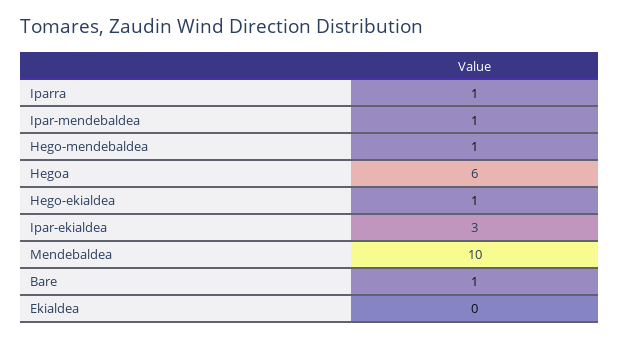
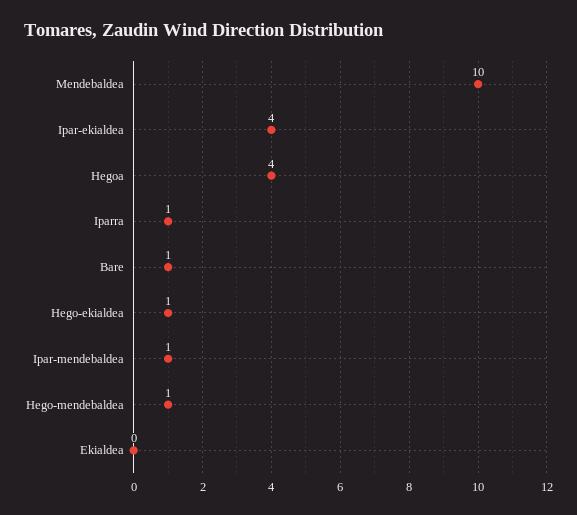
  {
    "Iparra": 1,
    "Ipar-mendebaldea": 1,
    "Hego-mendebaldea": 1,
-   "Hegoa": 6,
+   "Hegoa": 4,
    "Hego-ekialdea": 1,
-   "Ipar-ekialdea": 3,
+   "Ipar-ekialdea": 4,
    "Mendebaldea": 10,
    "Bare": 1,
    "Ekialdea": 0
  }

